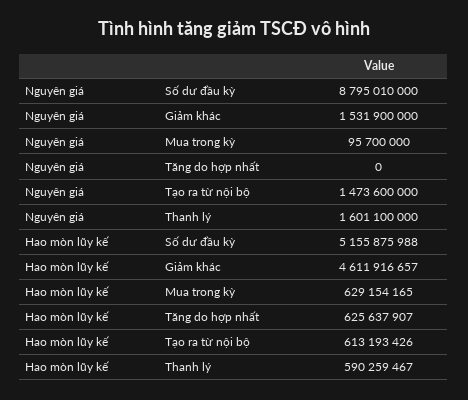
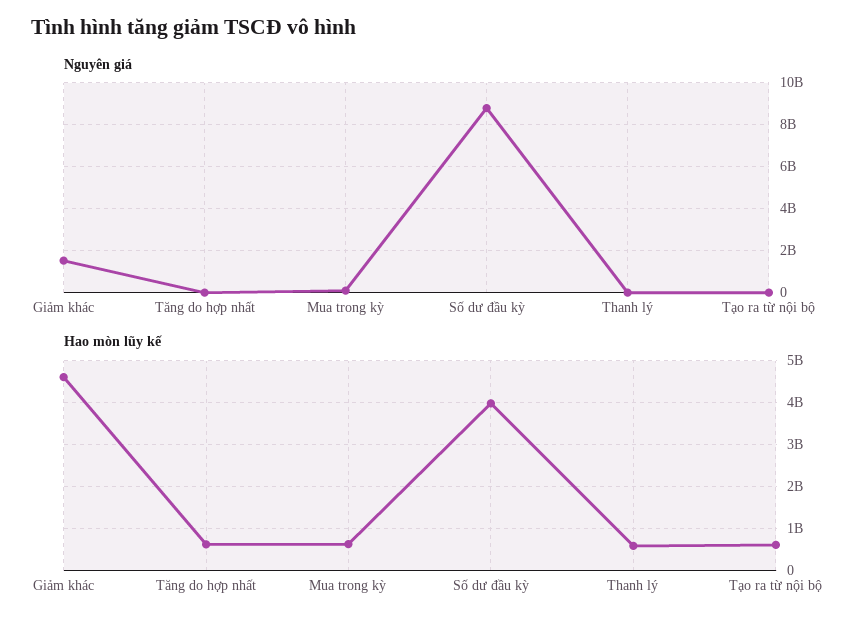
  {
    "Nguyên giá": {
      "Số dư đầu kỳ": 8795010000,
      "Giảm khác": 1531900000,
      "Mua trong kỳ": 95700000,
      "Tăng do hợp nhất": 0,
-     "Tạo ra từ nội bộ": 1473600000,
+     "Tạo ra từ nội bộ": 0,
-     "Thanh lý": 1601100000
+     "Thanh lý": 0
    },
    "Hao mòn lũy kế": {
-     "Số dư đầu kỳ": 5155875988,
+     "Số dư đầu kỳ": 4000000000,
      "Giảm khác": 4611916657,
      "Mua trong kỳ": 629154165,
      "Tăng do hợp nhất": 625637907,
      "Tạo ra từ nội bộ": 613193426,
      "Thanh lý": 590259467
    }
  }

